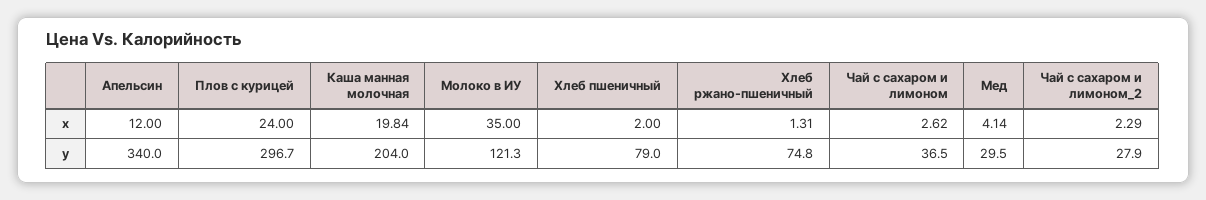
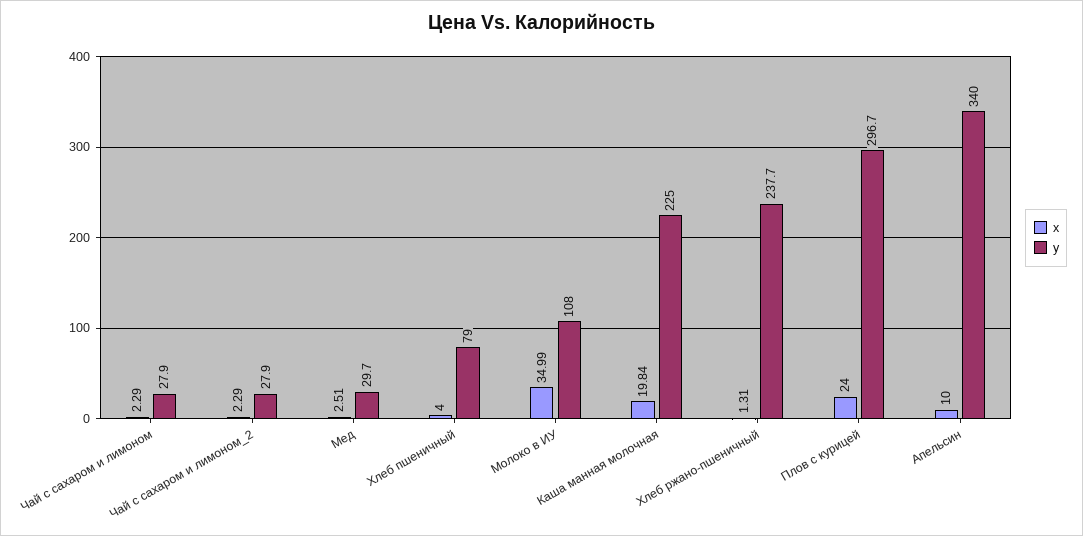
  {
    "x": {
-     "Апельсин": 12,
+     "Апельсин": 10,
      "Плов с курицей": 24,
      "Каша манная молочная": 19.84,
-     "Молоко в ИУ": 35,
+     "Молоко в ИУ": 34.99,
-     "Хлеб пшеничный": 2,
+     "Хлеб пшеничный": 4,
      "Хлеб ржано-пшеничный": 1.31,
-     "Чай с сахаром и лимоном": 2.62,
+     "Чай с сахаром и лимоном": 2.29,
-     "Мед": 4.14,
+     "Мед": 2.51,
      "Чай с сахаром и лимоном_2": 2.29
    },
    "y": {
      "Апельсин": 340,
      "Плов с курицей": 296.7,
-     "Каша манная молочная": 204,
+     "Каша манная молочная": 225,
-     "Молоко в ИУ": 121.3,
+     "Молоко в ИУ": 108,
      "Хлеб пшеничный": 79,
-     "Хлеб ржано-пшеничный": 74.8,
+     "Хлеб ржано-пшеничный": 237.7,
-     "Чай с сахаром и лимоном": 36.5,
+     "Чай с сахаром и лимоном": 27.9,
-     "Мед": 29.5,
+     "Мед": 29.7,
      "Чай с сахаром и лимоном_2": 27.9
    }
  }

